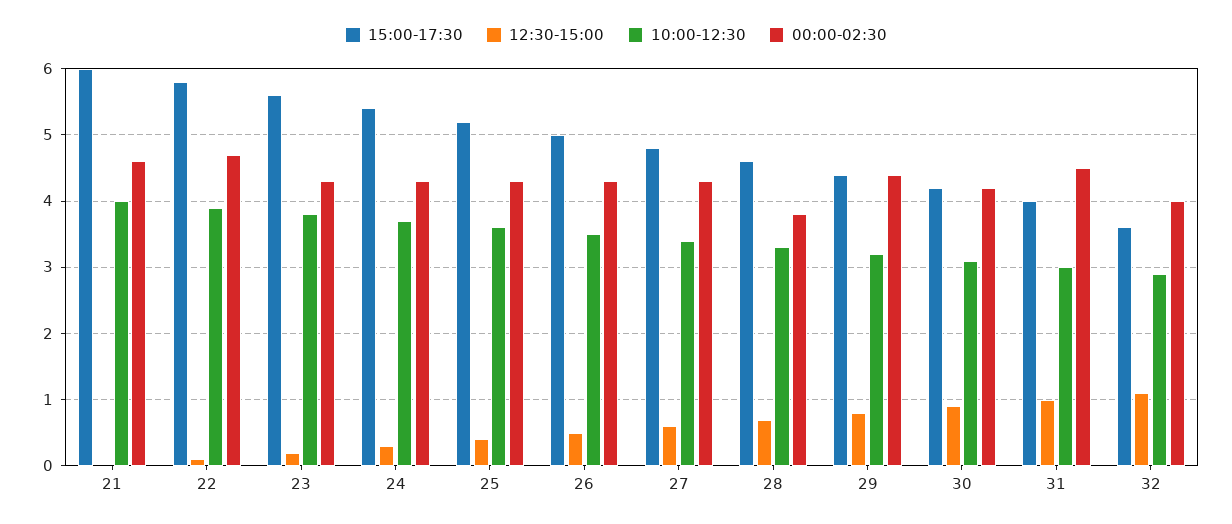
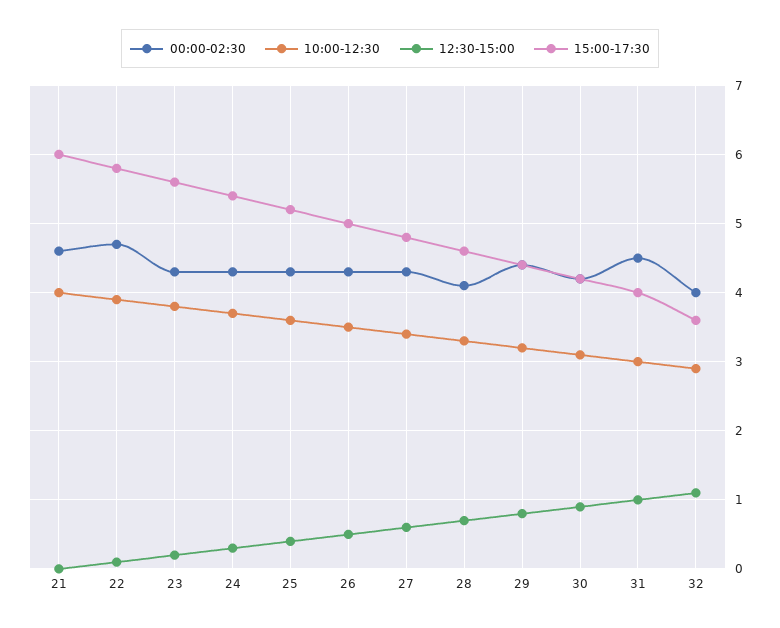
  {
    "15:00-17:30": {
      "21": 6,
      "22": 5.8,
      "23": 5.6,
      "24": 5.4,
      "25": 5.2,
      "26": 5,
      "27": 4.8,
      "28": 4.6,
      "29": 4.4,
      "30": 4.2,
      "31": 4,
      "32": 3.6
    },
    "12:30-15:00": {
      "21": 0,
      "22": 0.1,
      "23": 0.2,
      "24": 0.3,
      "25": 0.4,
      "26": 0.5,
      "27": 0.6,
      "28": 0.7,
      "29": 0.8,
      "30": 0.9,
      "31": 1,
      "32": 1.1
    },
    "10:00-12:30": {
      "21": 4,
      "22": 3.9,
      "23": 3.8,
      "24": 3.7,
      "25": 3.6,
      "26": 3.5,
      "27": 3.4,
      "28": 3.3,
      "29": 3.2,
      "30": 3.1,
      "31": 3,
      "32": 2.9
    },
    "00:00-02:30": {
      "21": 4.6,
      "22": 4.7,
      "23": 4.3,
      "24": 4.3,
      "25": 4.3,
      "26": 4.3,
      "27": 4.3,
-     "28": 3.8,
+     "28": 4.1,
      "29": 4.4,
      "30": 4.2,
      "31": 4.5,
      "32": 4
    }
  }

